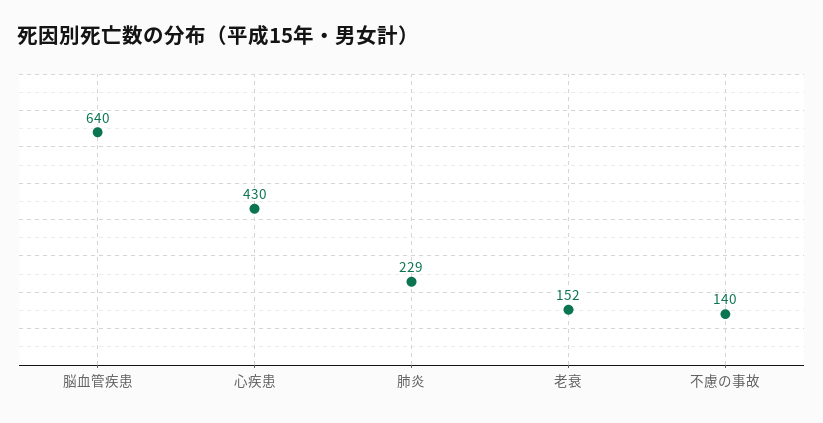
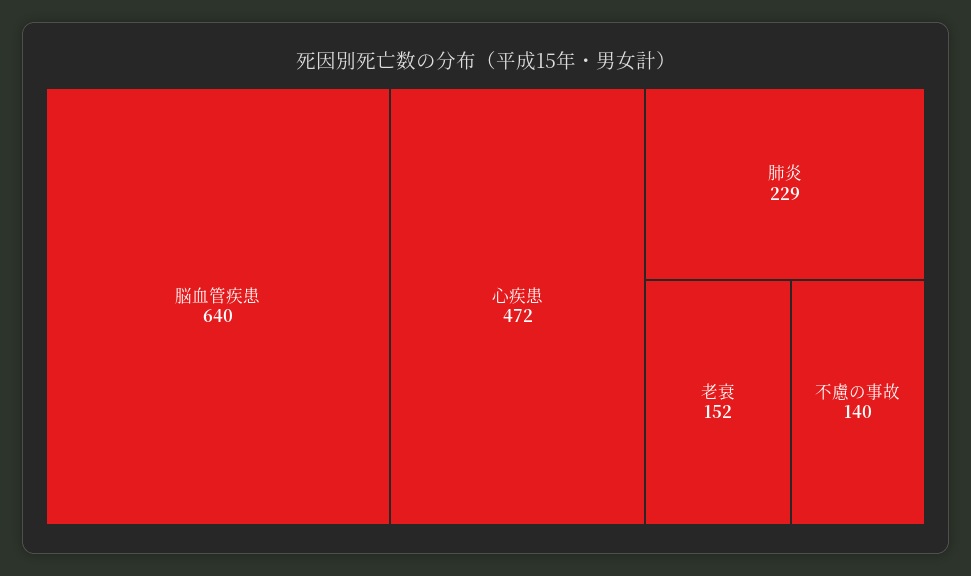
  {
    "脳血管疾患": 640,
-   "心疾患": 430,
+   "心疾患": 472,
    "肺炎": 229,
    "老衰": 152,
    "不慮の事故": 140
  }

